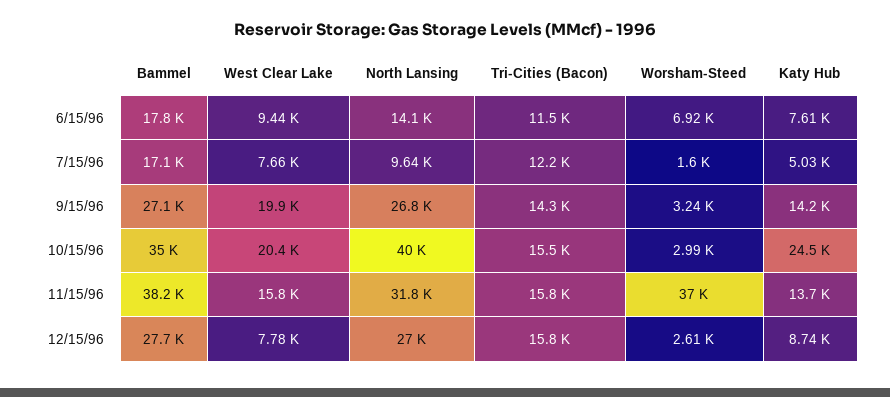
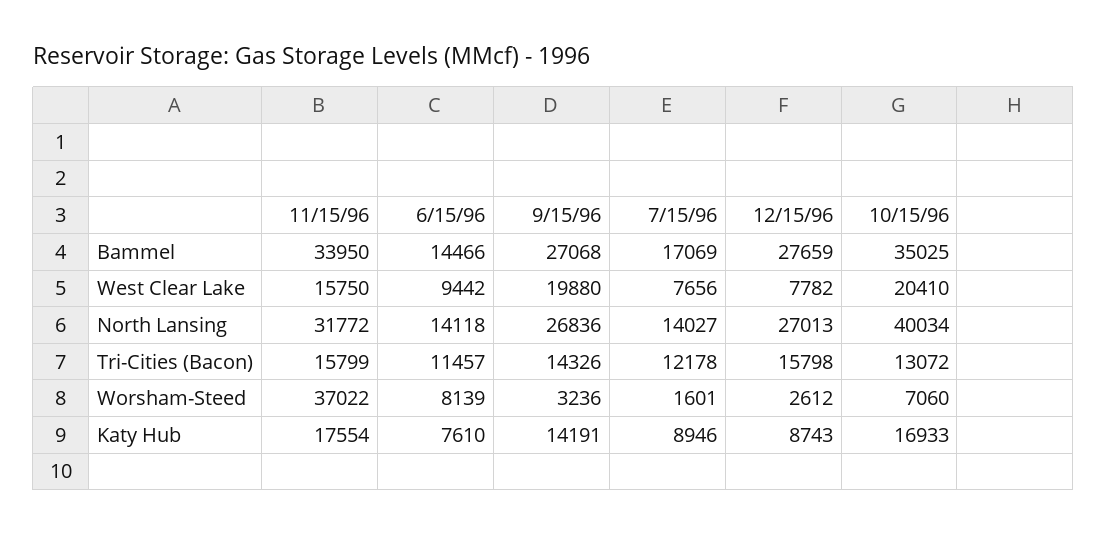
  {
    "Bammel": {
-     "6/15/96": 17800,
+     "6/15/96": 14466,
      "7/15/96": 17069,
      "9/15/96": 27068,
      "10/15/96": 35025,
-     "11/15/96": 38200,
+     "11/15/96": 33950,
      "12/15/96": 27659
    },
    "West Clear Lake": {
      "6/15/96": 9442,
      "7/15/96": 7656,
      "9/15/96": 19880,
      "10/15/96": 20410,
      "11/15/96": 15750,
      "12/15/96": 7782
    },
    "North Lansing": {
      "6/15/96": 14118,
-     "7/15/96": 9640,
+     "7/15/96": 14027,
      "9/15/96": 26836,
      "10/15/96": 40034,
      "11/15/96": 31772,
      "12/15/96": 27013
    },
    "Tri-Cities (Bacon)": {
      "6/15/96": 11457,
      "7/15/96": 12178,
      "9/15/96": 14326,
-     "10/15/96": 15500,
+     "10/15/96": 13072,
      "11/15/96": 15799,
      "12/15/96": 15798
    },
    "Worsham-Steed": {
-     "6/15/96": 6920,
+     "6/15/96": 8139,
      "7/15/96": 1601,
      "9/15/96": 3236,
-     "10/15/96": 2990,
+     "10/15/96": 7060,
      "11/15/96": 37022,
      "12/15/96": 2612
    },
    "Katy Hub": {
      "6/15/96": 7610,
-     "7/15/96": 5030,
+     "7/15/96": 8946,
      "9/15/96": 14191,
-     "10/15/96": 24500,
+     "10/15/96": 16933,
-     "11/15/96": 13700,
+     "11/15/96": 17554,
      "12/15/96": 8743
    }
  }

